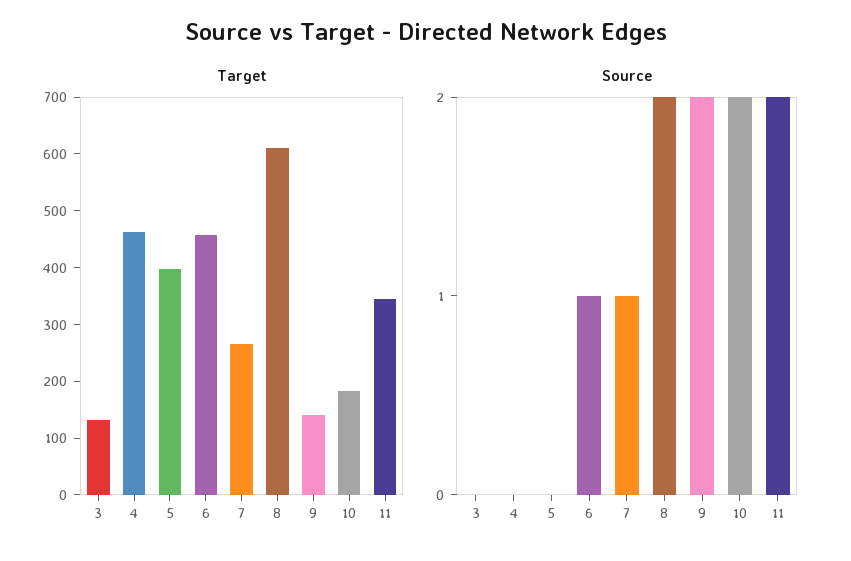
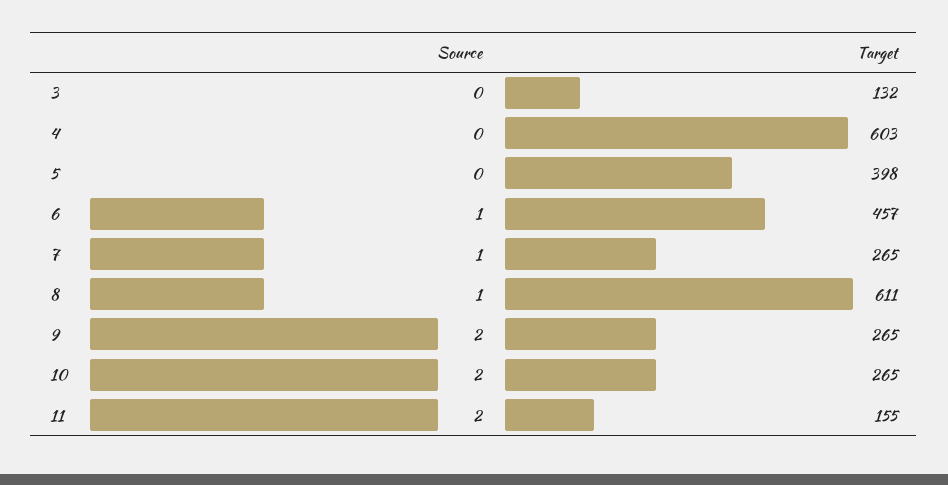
  {
    "Target": {
      "3": 132,
-     "4": 460,
+     "4": 603,
      "5": 398,
      "6": 457,
      "7": 265,
      "8": 611,
-     "9": 140,
+     "9": 265,
-     "10": 180,
+     "10": 265,
-     "11": 340
+     "11": 155
    },
    "Source": {
      "3": 0,
      "4": 0,
      "5": 0,
      "6": 1,
      "7": 1,
-     "8": 2,
+     "8": 1,
      "9": 2,
      "10": 2,
      "11": 2
    }
  }

